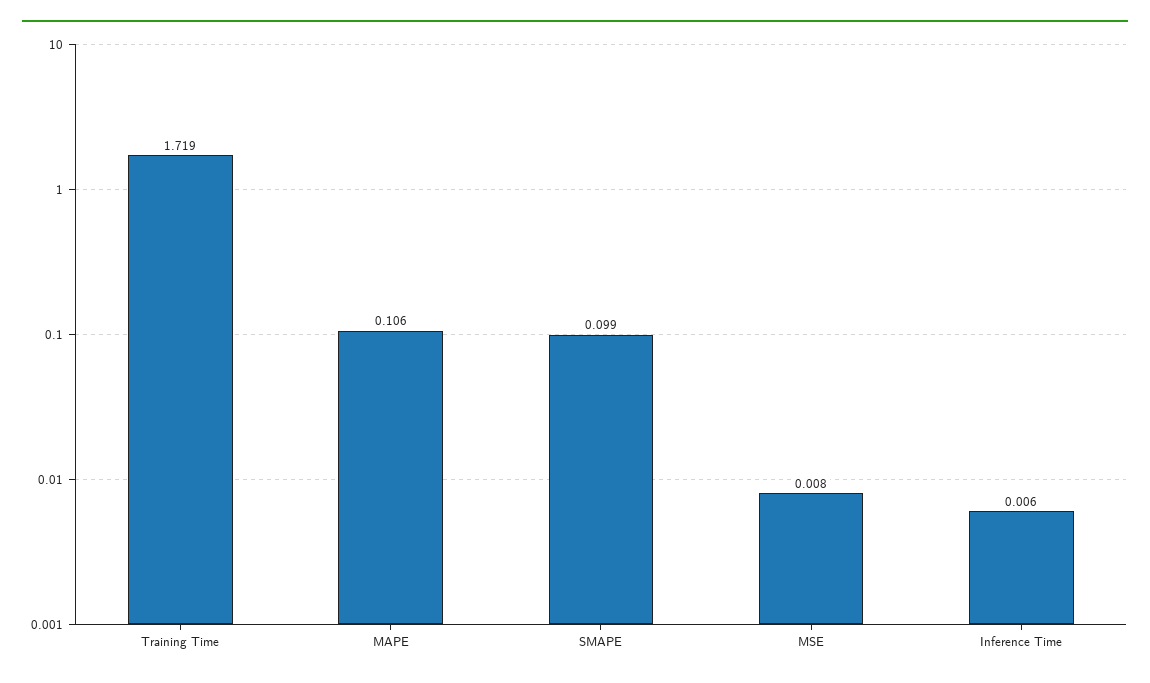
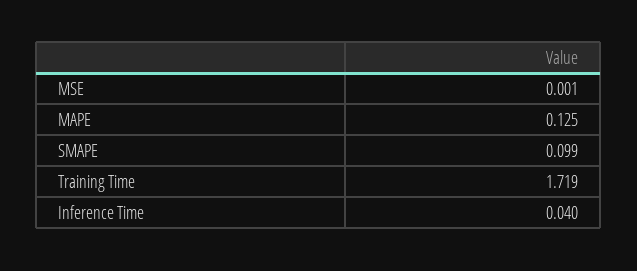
  {
    "Training Time": 1.719,
-   "MAPE": 0.106,
+   "MAPE": 0.125,
    "SMAPE": 0.099,
-   "MSE": 0.008,
+   "MSE": 0.001,
-   "Inference Time": 0.006
+   "Inference Time": 0.04
  }

